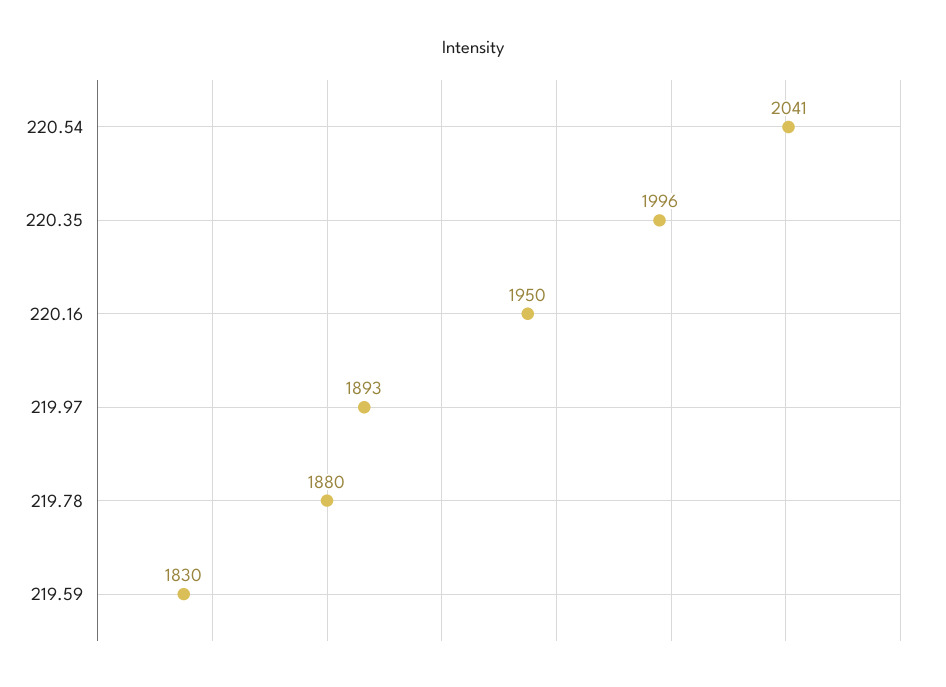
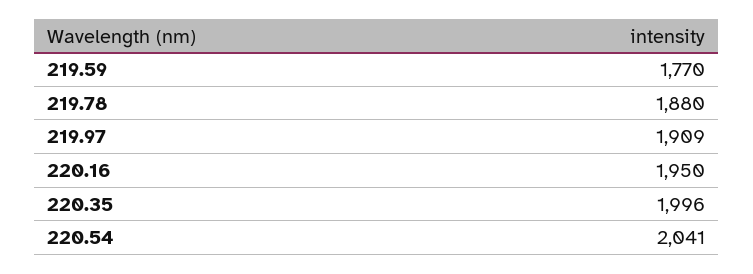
  {
    "220.54": 2041,
    "220.35": 1996,
    "220.16": 1950,
-   "219.97": 1893,
+   "219.97": 1909,
    "219.78": 1880,
-   "219.59": 1830
+   "219.59": 1770
  }

